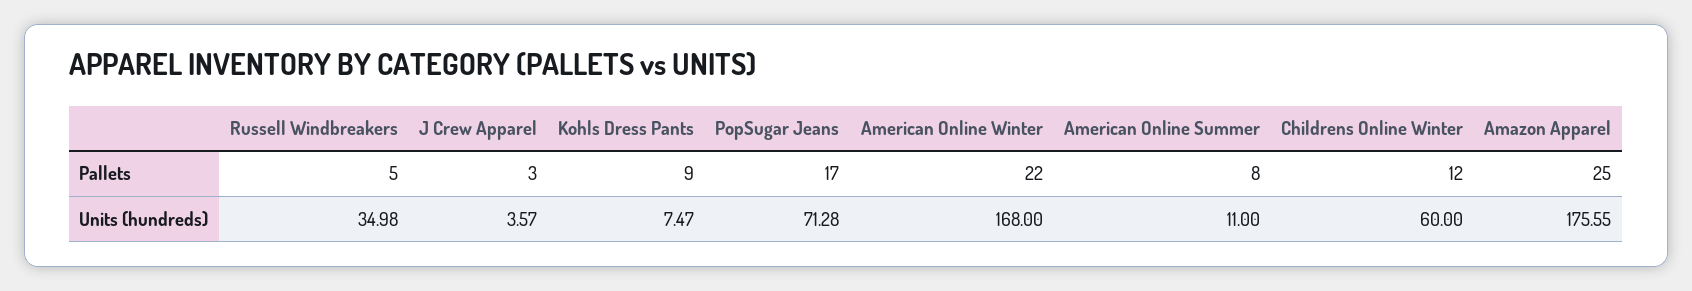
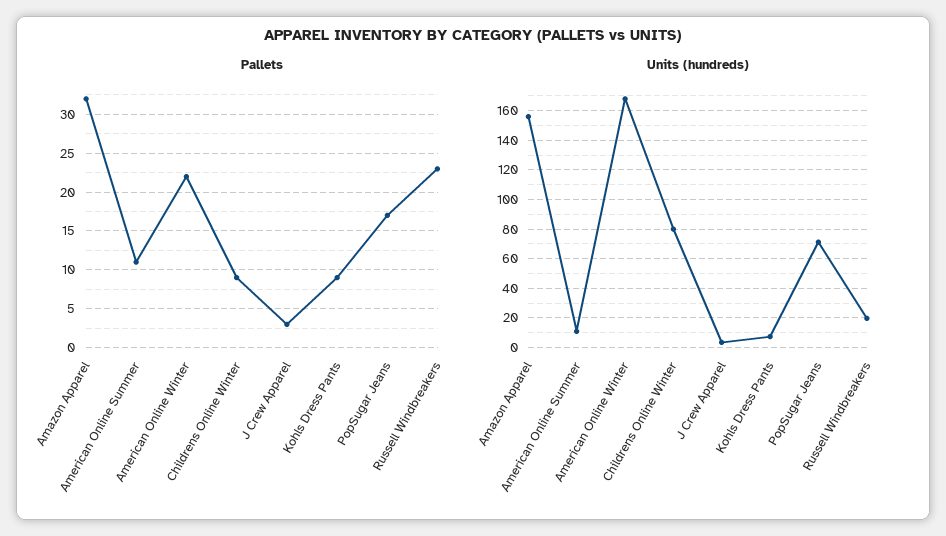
  {
    "Pallets": {
-     "Russell Windbreakers": 5,
+     "Russell Windbreakers": 23,
      "J Crew Apparel": 3,
      "Kohls Dress Pants": 9,
      "PopSugar Jeans": 17,
      "American Online Winter": 22,
-     "American Online Summer": 8,
+     "American Online Summer": 11,
-     "Childrens Online Winter": 12,
+     "Childrens Online Winter": 9,
-     "Amazon Apparel": 25
+     "Amazon Apparel": 32
    },
    "Units (hundreds)": {
-     "Russell Windbreakers": 34.98,
+     "Russell Windbreakers": 20,
      "J Crew Apparel": 3.57,
      "Kohls Dress Pants": 7.47,
      "PopSugar Jeans": 71.28,
      "American Online Winter": 168,
      "American Online Summer": 11,
-     "Childrens Online Winter": 60,
+     "Childrens Online Winter": 80,
-     "Amazon Apparel": 175.55
+     "Amazon Apparel": 155
    }
  }

